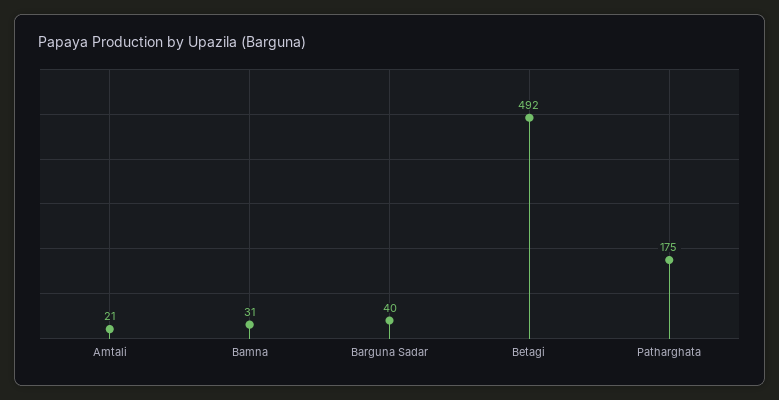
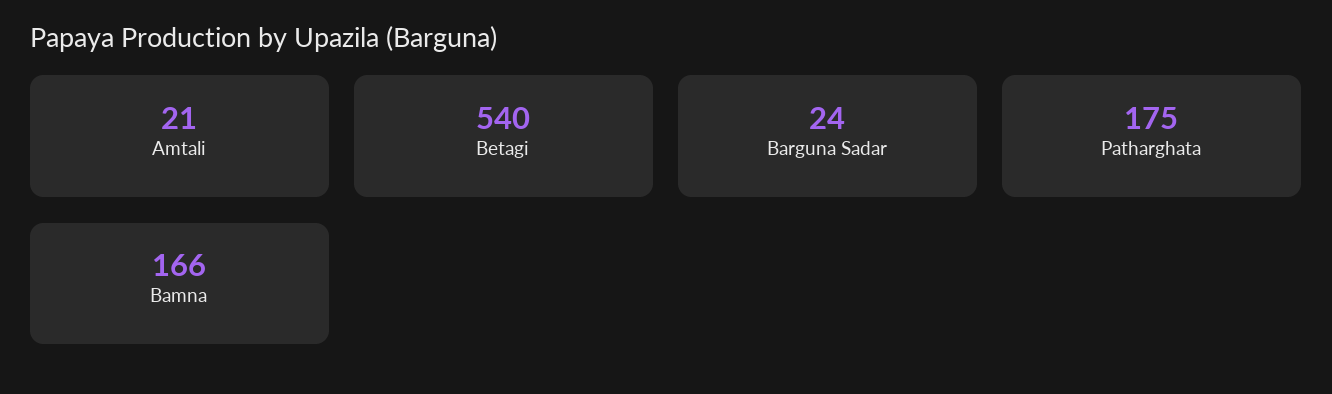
  {
    "Amtali": 21,
-   "Bamna": 31,
+   "Bamna": 166,
-   "Barguna Sadar": 40,
+   "Barguna Sadar": 24,
-   "Betagi": 492,
+   "Betagi": 540,
    "Patharghata": 175
  }

